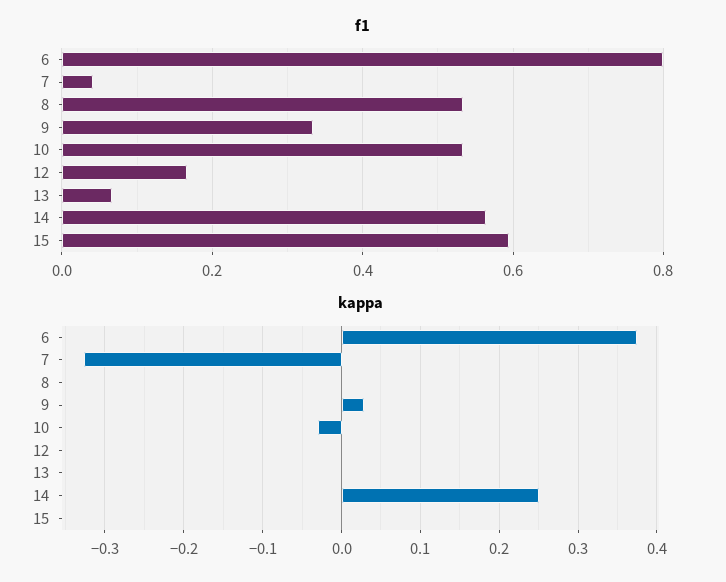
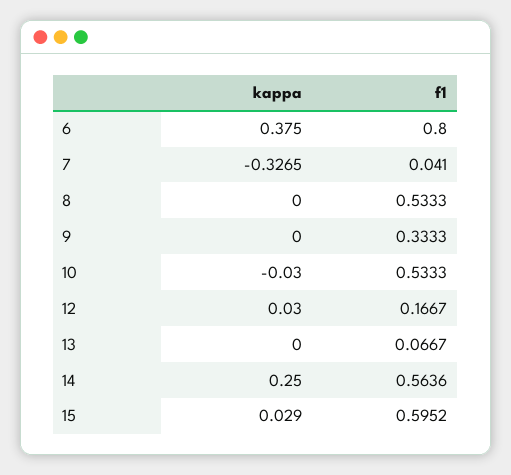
  {
    "f1": {
      "6": 0.8,
      "7": 0.041,
      "8": 0.5333,
      "9": 0.3333,
      "10": 0.5333,
      "12": 0.1667,
      "13": 0.0667,
      "14": 0.5636,
      "15": 0.5952
    },
    "kappa": {
      "6": 0.375,
      "7": -0.3265,
      "8": 0,
-     "9": 0.03,
+     "9": 0,
      "10": -0.03,
-     "12": 0,
+     "12": 0.03,
      "13": 0,
      "14": 0.25,
-     "15": 0
+     "15": 0.029
    }
  }

